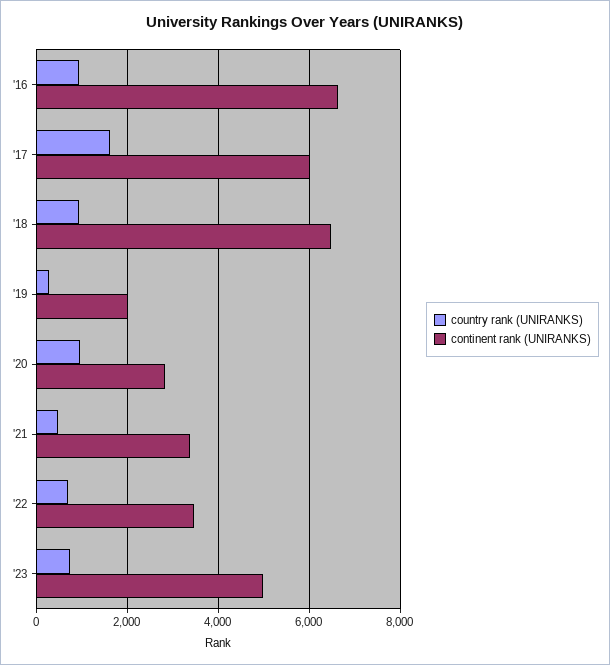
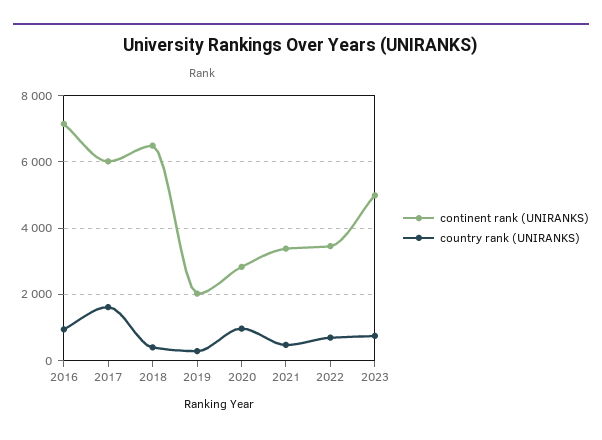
  {
    "country rank (UNIRANKS)": {
      "'16": 1000,
      "'17": 1600,
-     "'18": 1000,
+     "'18": 400,
      "'19": 200,
      "'20": 1000,
      "'21": 400,
      "'22": 600,
      "'23": 800
    },
    "continent rank (UNIRANKS)": {
-     "'16": 6600,
+     "'16": 7200,
      "'17": 6000,
      "'18": 6400,
      "'19": 2000,
      "'20": 2800,
      "'21": 3400,
      "'22": 3400,
      "'23": 5000
    }
  }

